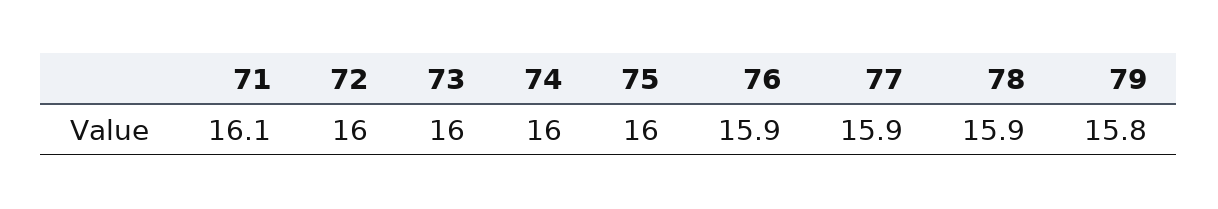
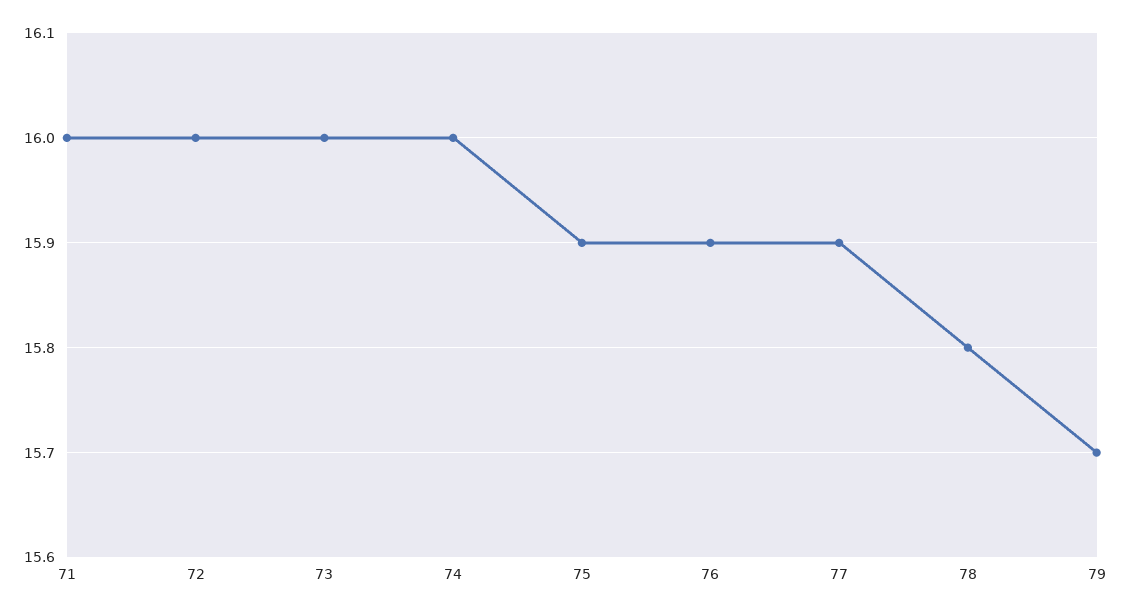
  {
-   "71": 16.1,
+   "71": 16,
    "72": 16,
    "73": 16,
    "74": 16,
-   "75": 16,
+   "75": 15.9,
    "76": 15.9,
    "77": 15.9,
-   "78": 15.9,
+   "78": 15.8,
-   "79": 15.8
+   "79": 15.7
  }

